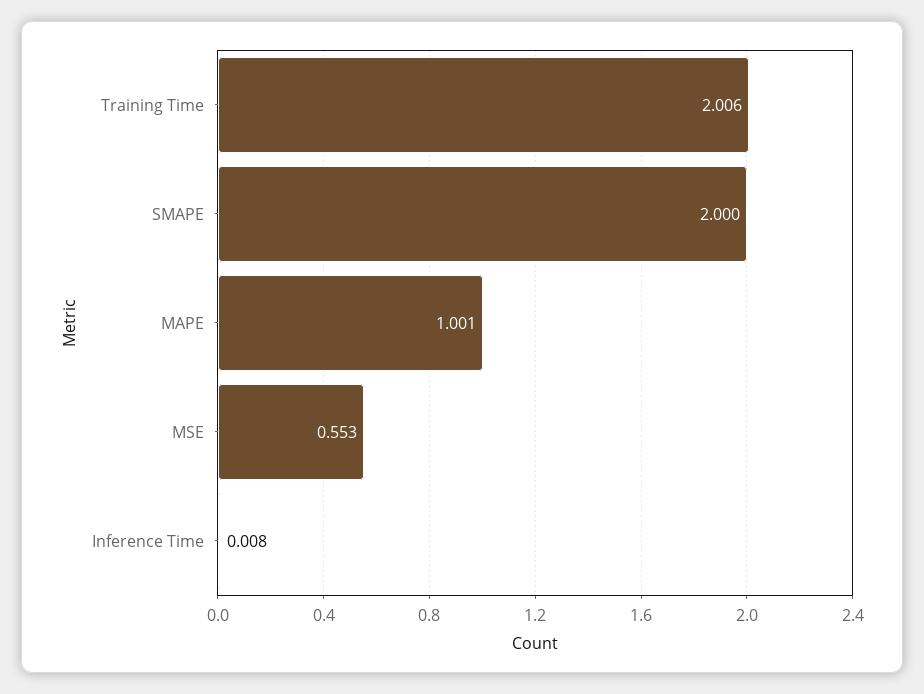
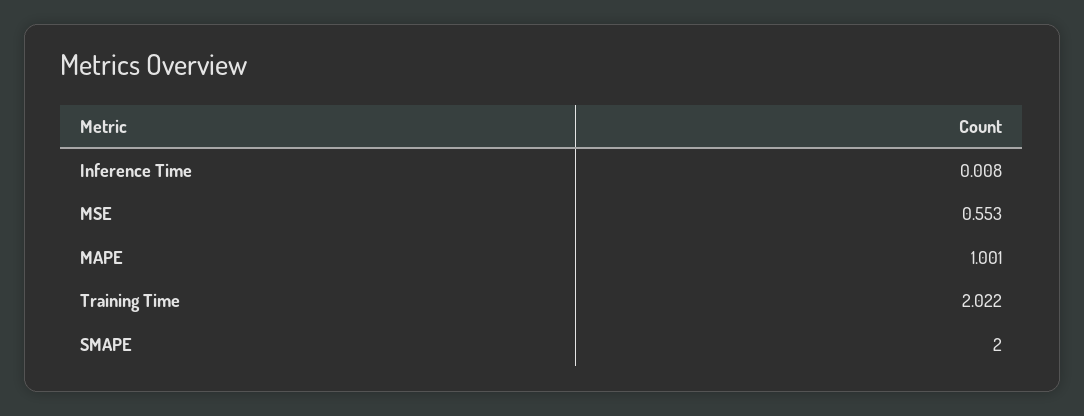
  {
-   "Training Time": 2.006,
+   "Training Time": 2.022,
    "SMAPE": 2,
    "MAPE": 1.001,
    "MSE": 0.553,
    "Inference Time": 0.008
  }

